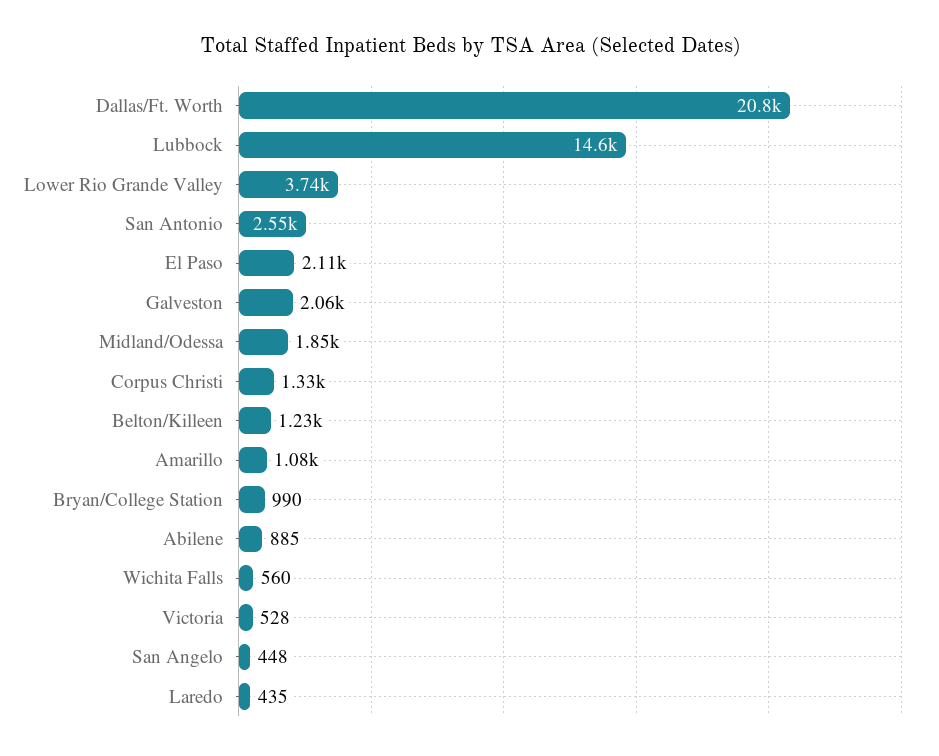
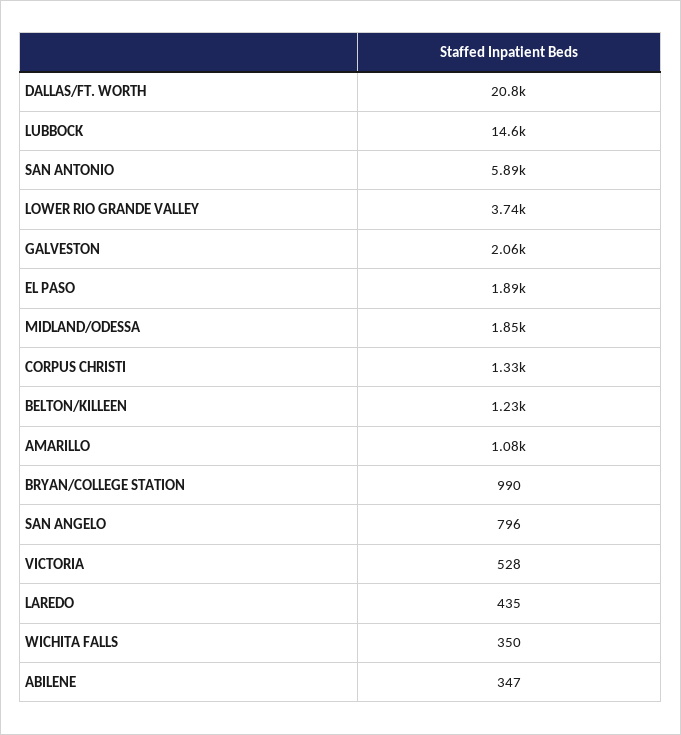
  {
    "Dallas/Ft. Worth": 20800,
    "Lubbock": 14600,
    "Lower Rio Grande Valley": 3740,
-   "San Antonio": 2550,
+   "San Antonio": 5890,
-   "El Paso": 2110,
+   "El Paso": 1890,
    "Galveston": 2060,
    "Midland/Odessa": 1850,
    "Corpus Christi": 1330,
    "Belton/Killeen": 1230,
    "Amarillo": 1080,
    "Bryan/College Station": 990,
-   "Abilene": 885,
+   "Abilene": 347,
-   "Wichita Falls": 560,
+   "Wichita Falls": 350,
    "Victoria": 528,
-   "San Angelo": 448,
+   "San Angelo": 796,
    "Laredo": 435
  }

